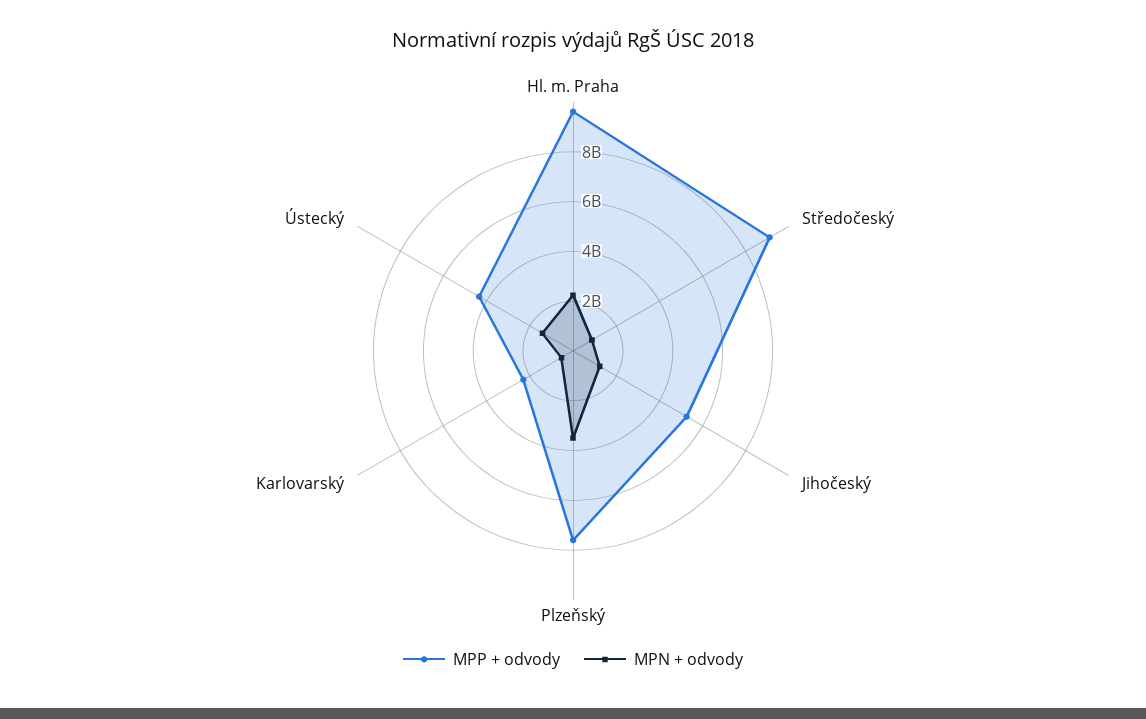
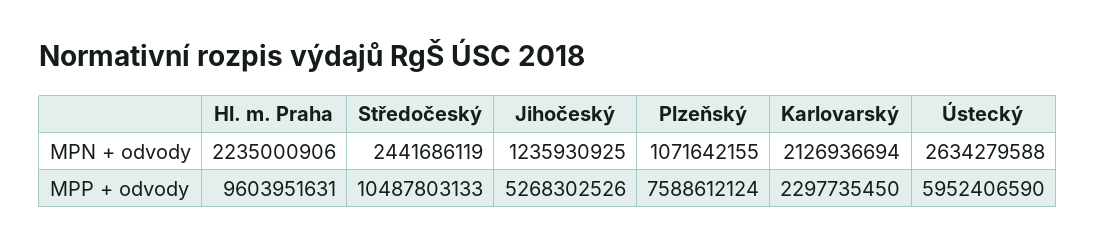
  {
    "MPP + odvody": {
      "Hl. m. Praha": 9603951631,
-     "Středočeský": 9000000000,
+     "Středočeský": 10487803133,
      "Jihočeský": 5268302526,
      "Plzeňský": 7588612124,
      "Karlovarský": 2297735450,
-     "Ústecký": 4500000000
+     "Ústecký": 5952406590
    },
    "MPN + odvody": {
      "Hl. m. Praha": 2235000906,
-     "Středočeský": 1000000000,
+     "Středočeský": 2441686119,
      "Jihočeský": 1235930925,
-     "Plzeňský": 3500000000,
+     "Plzeňský": 1071642155,
-     "Karlovarský": 500000000,
+     "Karlovarský": 2126936694,
-     "Ústecký": 1500000000
+     "Ústecký": 2634279588
    }
  }

